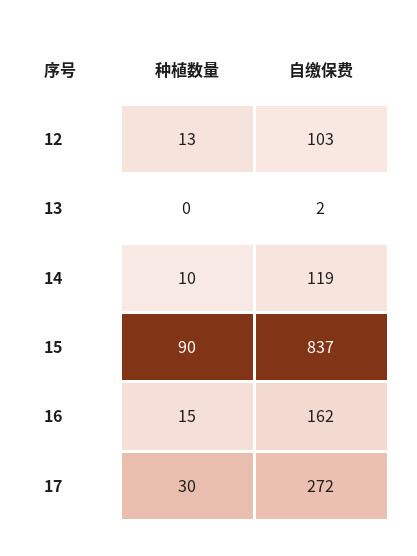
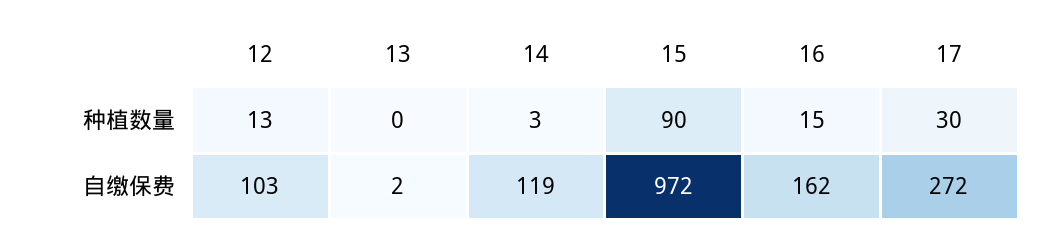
  {
    "种植数量": {
      "12": 13,
      "13": 0,
-     "14": 10,
+     "14": 3,
      "15": 90,
      "16": 15,
      "17": 30
    },
    "自缴保费": {
      "12": 103,
      "13": 2,
      "14": 119,
-     "15": 837,
+     "15": 972,
      "16": 162,
      "17": 272
    }
  }

